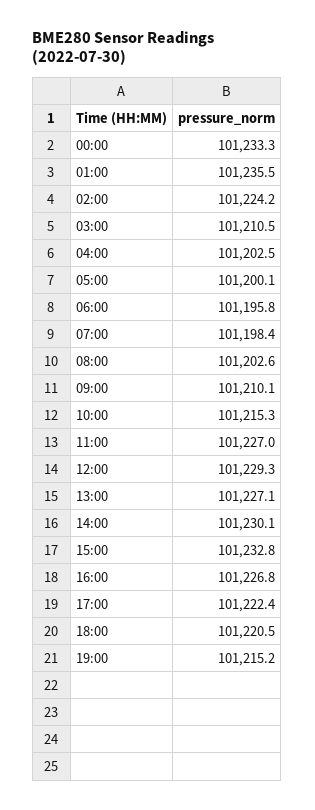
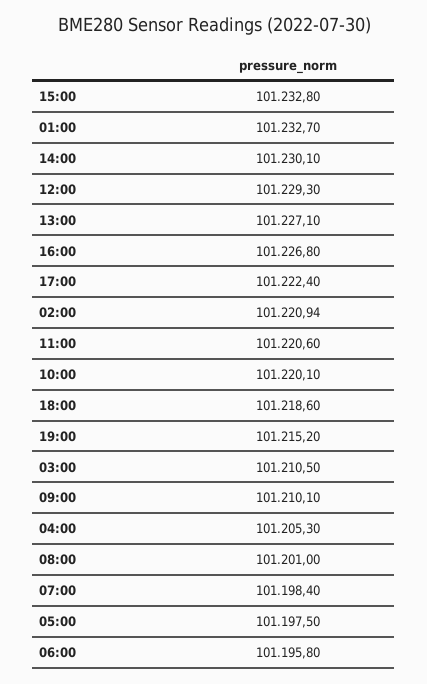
  {
-   "00:00": 101233.3,
-   "01:00": 101235.5,
+   "01:00": 101232.7,
-   "02:00": 101224.2,
+   "02:00": 101220.94,
    "03:00": 101210.5,
-   "04:00": 101202.5,
+   "04:00": 101205.3,
-   "05:00": 101200.1,
+   "05:00": 101197.5,
    "06:00": 101195.8,
    "07:00": 101198.4,
-   "08:00": 101202.6,
+   "08:00": 101201,
    "09:00": 101210.1,
-   "10:00": 101215.3,
+   "10:00": 101220.1,
-   "11:00": 101227,
+   "11:00": 101220.6,
    "12:00": 101229.3,
    "13:00": 101227.1,
    "14:00": 101230.1,
    "15:00": 101232.8,
    "16:00": 101226.8,
    "17:00": 101222.4,
-   "18:00": 101220.5,
+   "18:00": 101218.6,
    "19:00": 101215.2
  }

